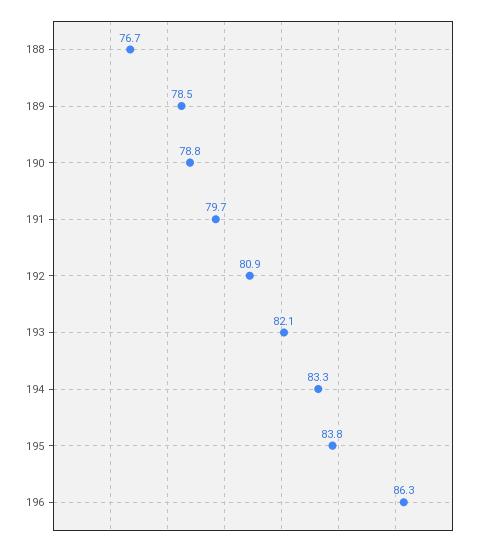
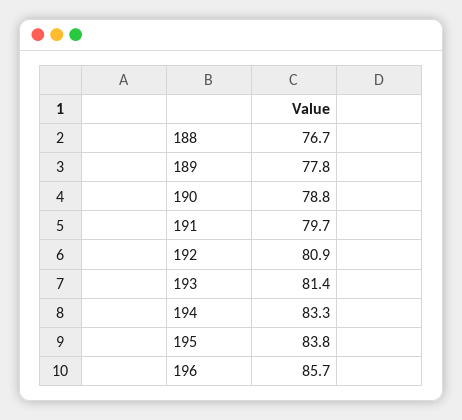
  {
    "188": 76.7,
-   "189": 78.5,
+   "189": 77.8,
    "190": 78.8,
    "191": 79.7,
    "192": 80.9,
-   "193": 82.1,
+   "193": 81.4,
    "194": 83.3,
    "195": 83.8,
-   "196": 86.3
+   "196": 85.7
  }

